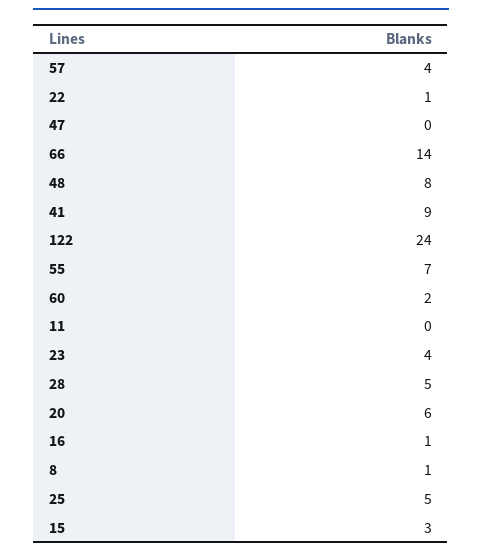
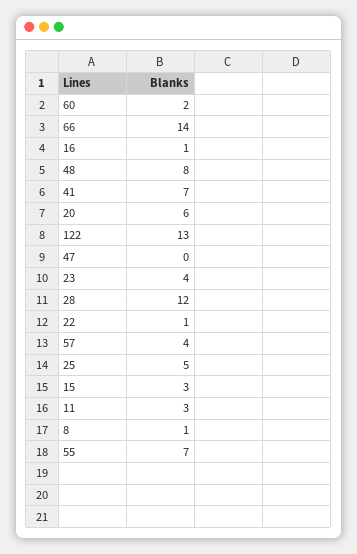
  {
    "57": 4,
    "22": 1,
    "47": 0,
    "66": 14,
    "48": 8,
-   "41": 9,
+   "41": 7,
-   "122": 24,
+   "122": 13,
    "55": 7,
    "60": 2,
-   "11": 0,
+   "11": 3,
    "23": 4,
-   "28": 5,
+   "28": 12,
    "20": 6,
    "16": 1,
    "8": 1,
    "25": 5,
    "15": 3
  }

